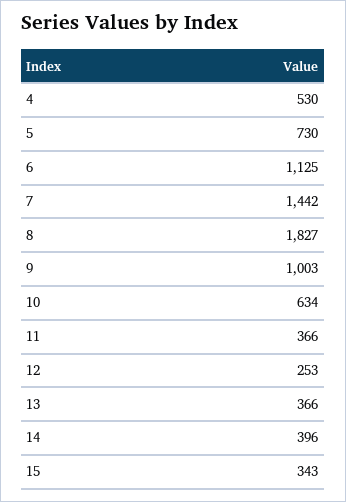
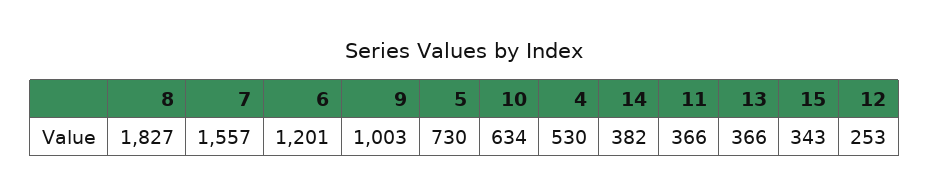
  {
    "4": 530,
    "5": 730,
-   "6": 1125,
+   "6": 1201,
-   "7": 1442,
+   "7": 1557,
    "8": 1827,
    "9": 1003,
    "10": 634,
    "11": 366,
    "12": 253,
    "13": 366,
-   "14": 396,
+   "14": 382,
    "15": 343
  }

